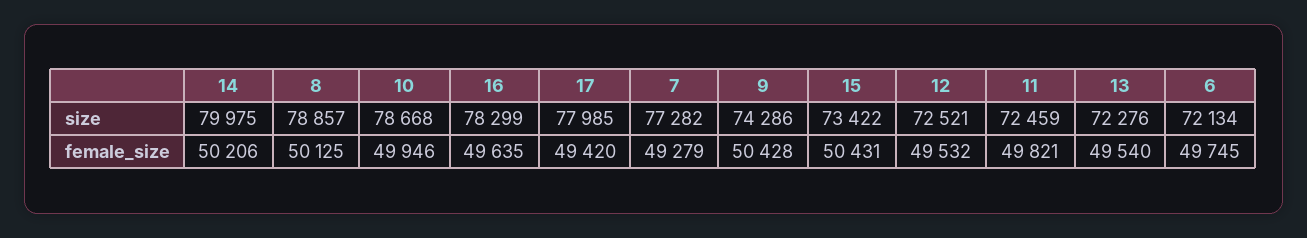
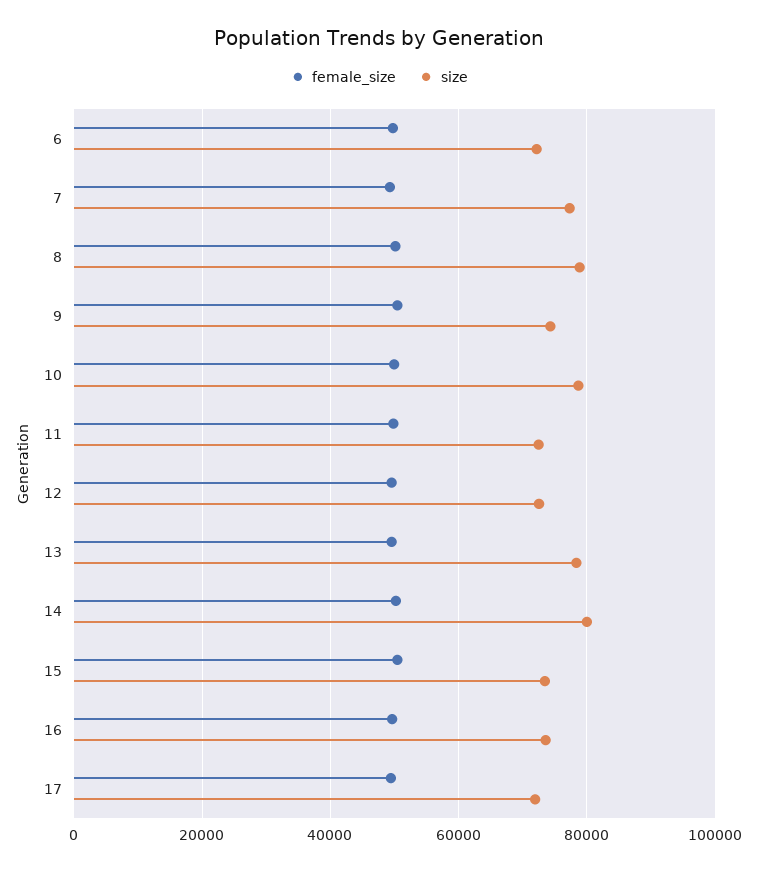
  {
    "size": {
      "14": 79975,
      "8": 78857,
      "10": 78668,
-     "16": 78299,
+     "16": 74000,
-     "17": 77985,
+     "17": 72000,
      "7": 77282,
      "9": 74286,
      "15": 73422,
      "12": 72521,
      "11": 72459,
-     "13": 72276,
+     "13": 78000,
      "6": 72134
    },
    "female_size": {
      "14": 50206,
      "8": 50125,
      "10": 49946,
      "16": 49635,
      "17": 49420,
      "7": 49279,
      "9": 50428,
      "15": 50431,
      "12": 49532,
      "11": 49821,
      "13": 49540,
      "6": 49745
    }
  }

